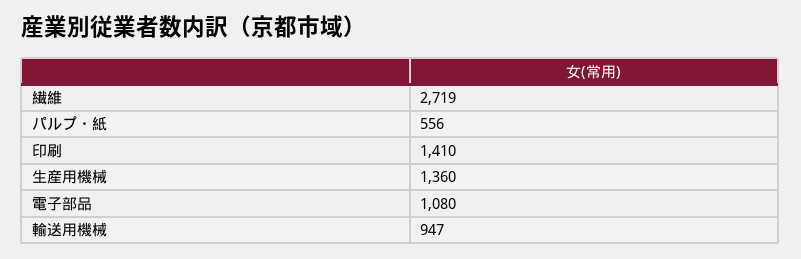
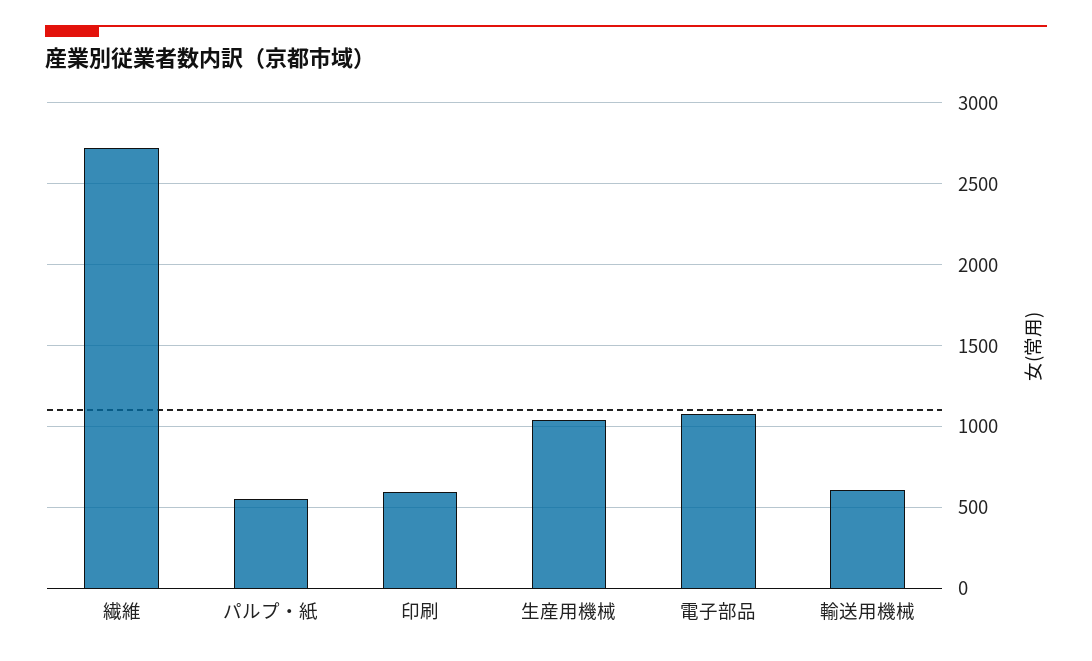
  {
    "繊維": 2719,
    "パルプ・紙": 556,
-   "印刷": 1410,
+   "印刷": 600,
-   "生産用機械": 1360,
+   "生産用機械": 1050,
    "電子部品": 1080,
-   "輸送用機械": 947
+   "輸送用機械": 600
  }

